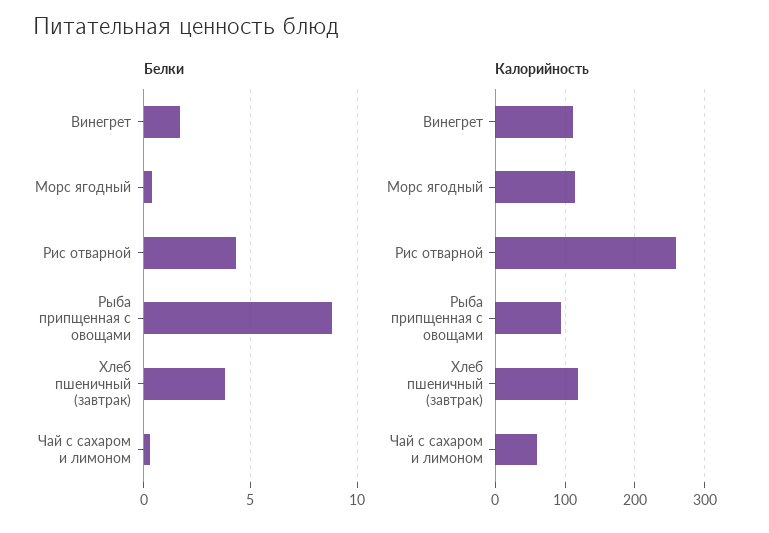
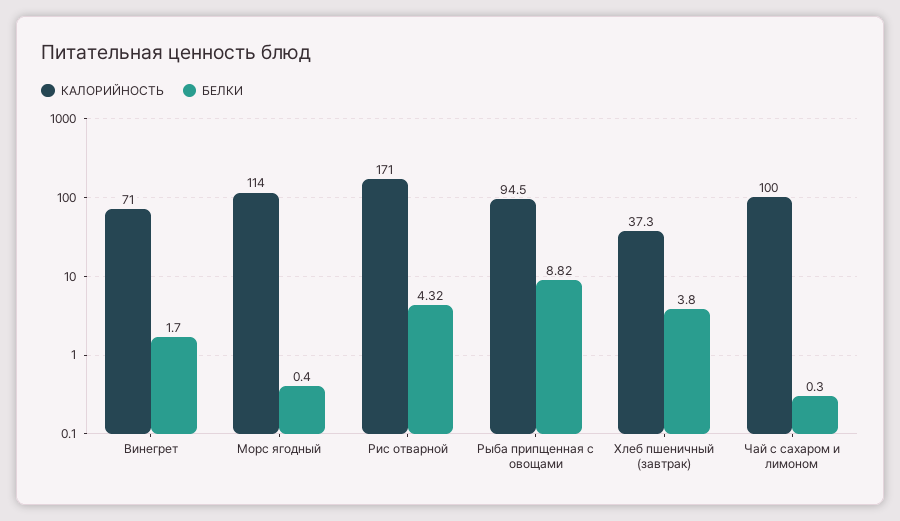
  {
    "Белки": {
      "Винегрет": 1.7,
      "Морс ягодный": 0.4,
      "Рис отварной": 4.32,
      "Рыба припщенная с овощами": 8.82,
      "Хлеб пшеничный (завтрак)": 3.8,
      "Чай с сахаром и лимоном": 0.3
    },
    "Калорийность": {
-     "Винегрет": 110,
+     "Винегрет": 71,
      "Морс ягодный": 114,
-     "Рис отварной": 260,
+     "Рис отварной": 171,
      "Рыба припщенная с овощами": 94.5,
-     "Хлеб пшеничный (завтрак)": 120,
+     "Хлеб пшеничный (завтрак)": 37.3,
-     "Чай с сахаром и лимоном": 60
+     "Чай с сахаром и лимоном": 100
    }
  }

